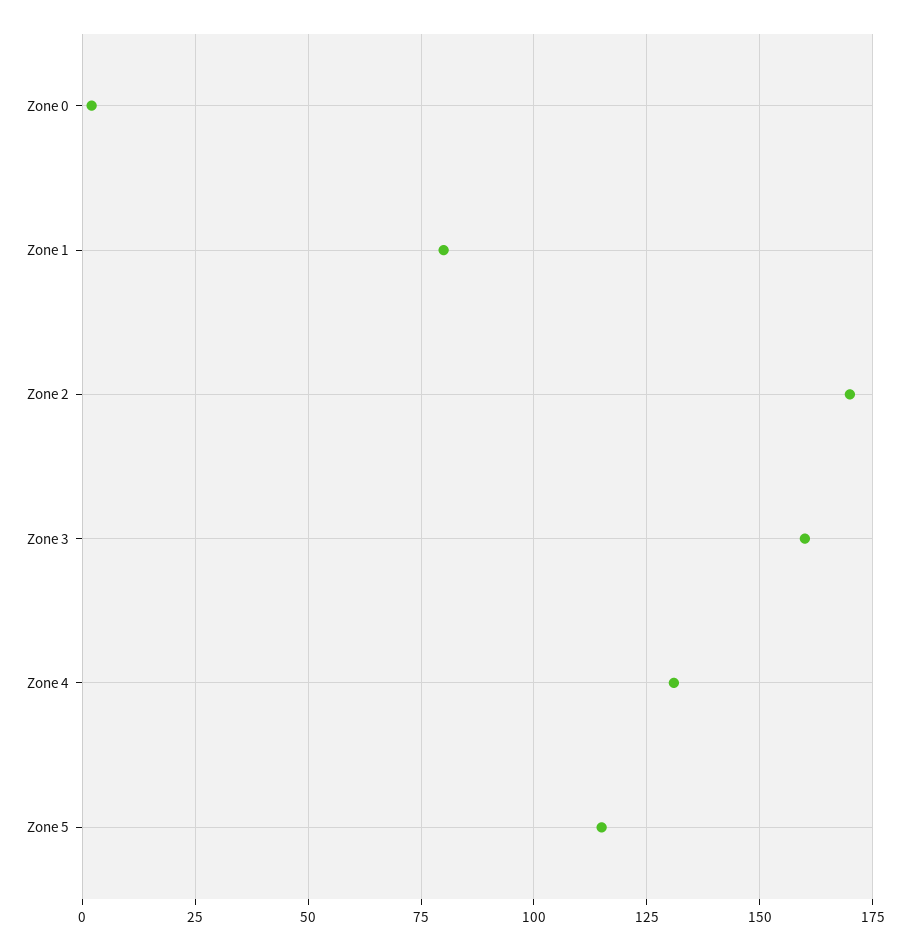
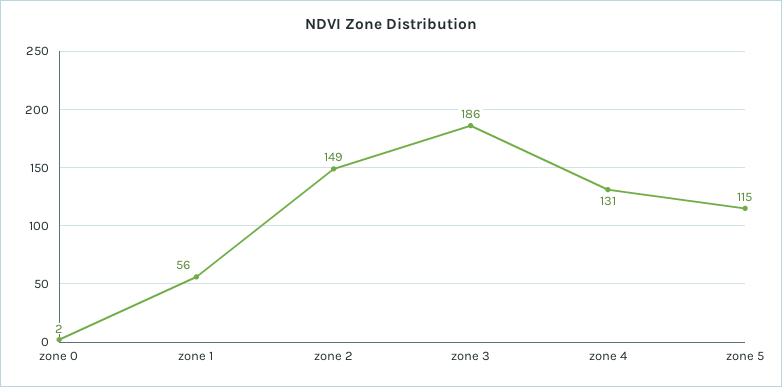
  {
    "Zone 0": 2,
-   "Zone 1": 80,
+   "Zone 1": 56,
-   "Zone 2": 170,
+   "Zone 2": 149,
-   "Zone 3": 160,
+   "Zone 3": 186,
    "Zone 4": 131,
    "Zone 5": 115
  }

